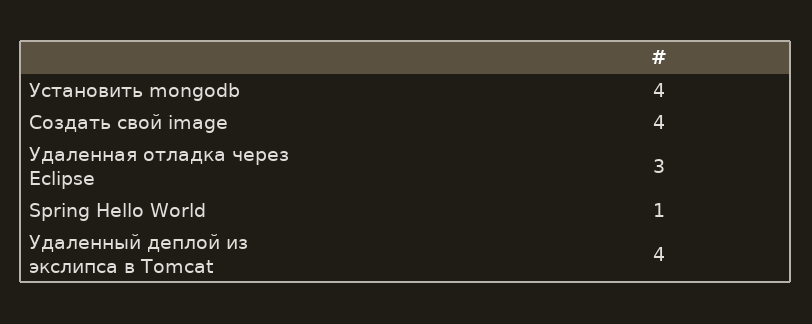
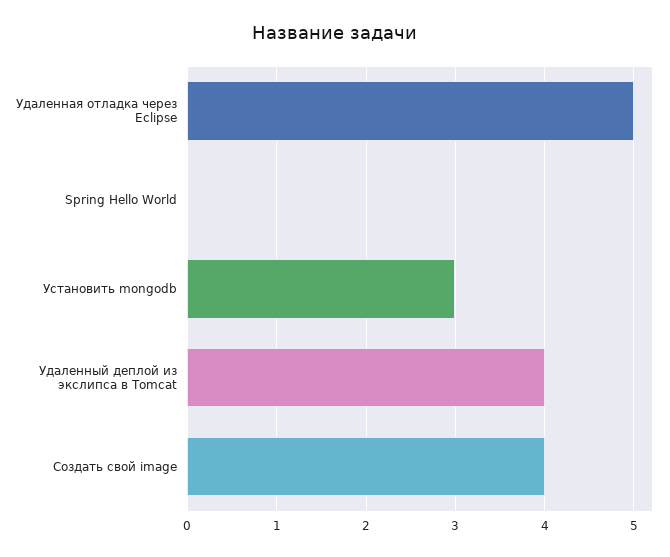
  {
-   "Установить mongodb": 4,
+   "Установить mongodb": 3,
    "Создать свой image": 4,
-   "Удаленная отладка через Eclipse": 3,
+   "Удаленная отладка через Eclipse": 5,
-   "Spring Hello World": 1,
+   "Spring Hello World": 0,
    "Удаленный деплой из экслипса в Tomcat": 4
  }

